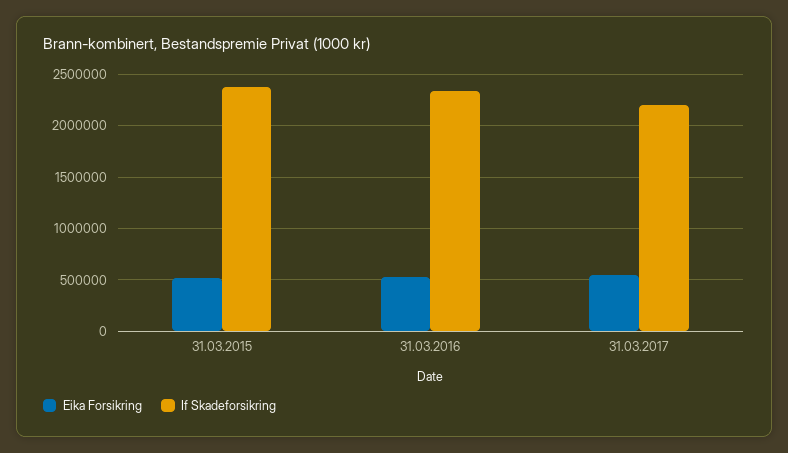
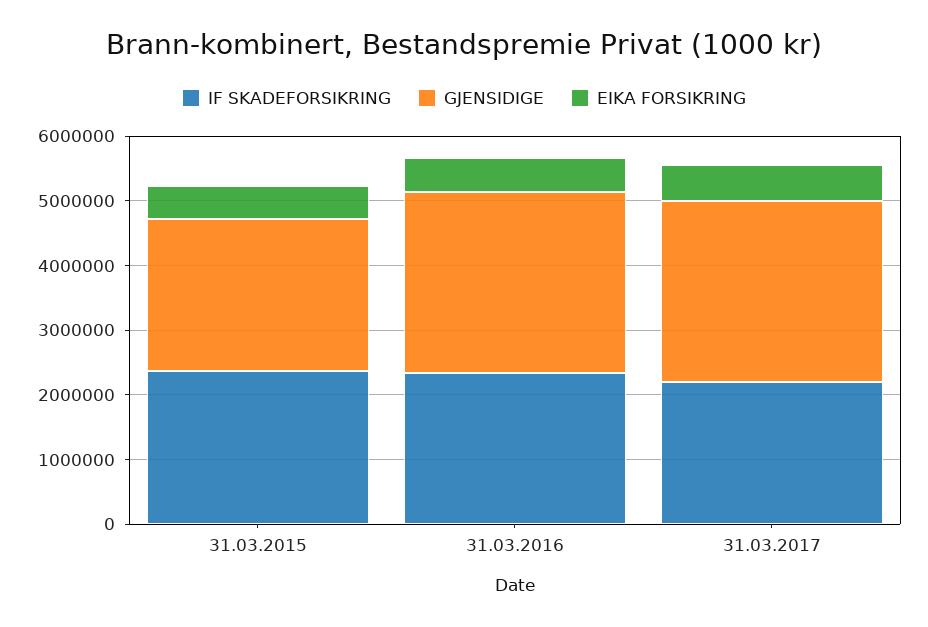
  {
    "Eika Forsikring": {
      "31.03.2015": 500000,
      "31.03.2016": 500000,
      "31.03.2017": 600000
    },
    "If Skadeforsikring": {
      "31.03.2015": 2400000,
      "31.03.2016": 2300000,
      "31.03.2017": 2200000
-   }
+   },
+   "GJENSIDIGE": {
+     "31.03.2015": 2400000,
+     "31.03.2016": 2800000,
+     "31.03.2017": 2800000
+   }
  }

